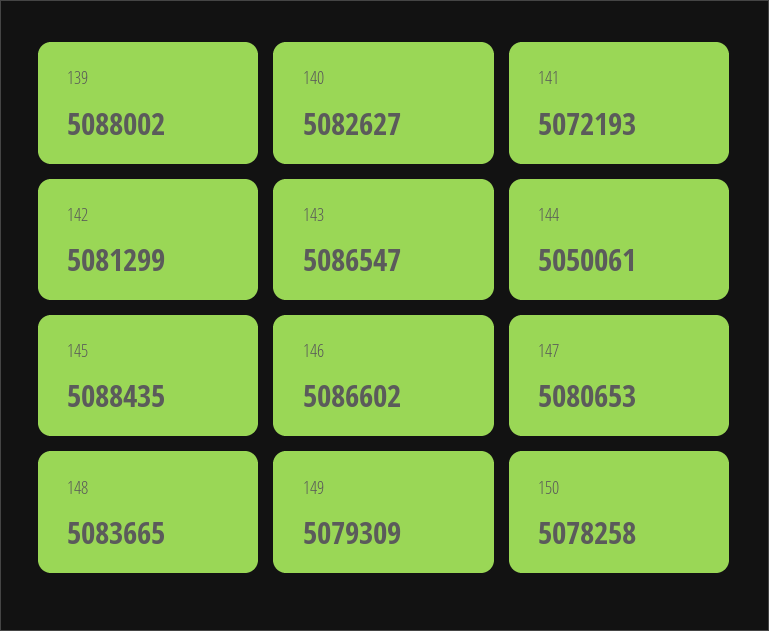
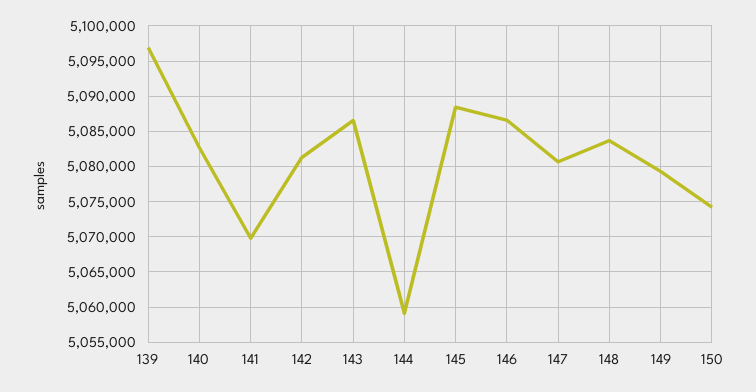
  {
-   "139": 5088002,
+   "139": 5097000,
    "140": 5082627,
-   "141": 5072193,
+   "141": 5070000,
    "142": 5081299,
    "143": 5086547,
-   "144": 5050061,
+   "144": 5059000,
    "145": 5088435,
    "146": 5086602,
    "147": 5080653,
    "148": 5083665,
    "149": 5079309,
-   "150": 5078258
+   "150": 5074000
  }

